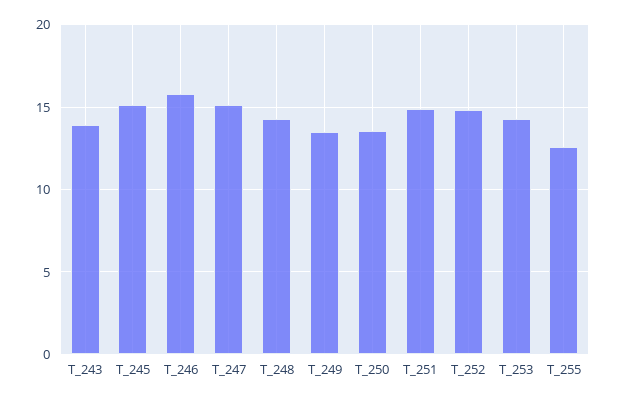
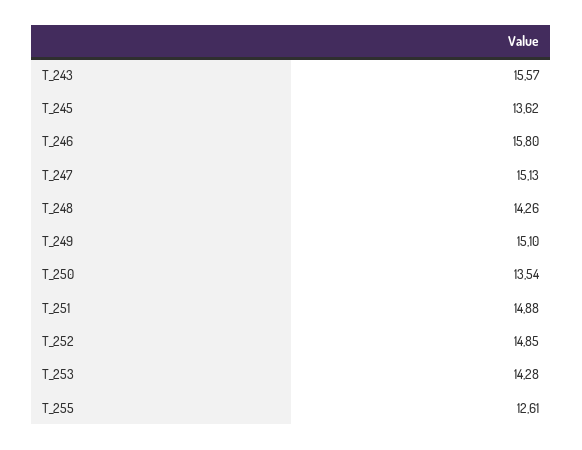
  {
-   "T_243": 14,
+   "T_243": 15.57,
-   "T_245": 15,
+   "T_245": 13.62,
    "T_246": 15.8,
    "T_247": 15.13,
    "T_248": 14.26,
-   "T_249": 13.5,
+   "T_249": 15.1,
    "T_250": 13.54,
    "T_251": 14.88,
    "T_252": 14.85,
    "T_253": 14.28,
    "T_255": 12.61
  }

